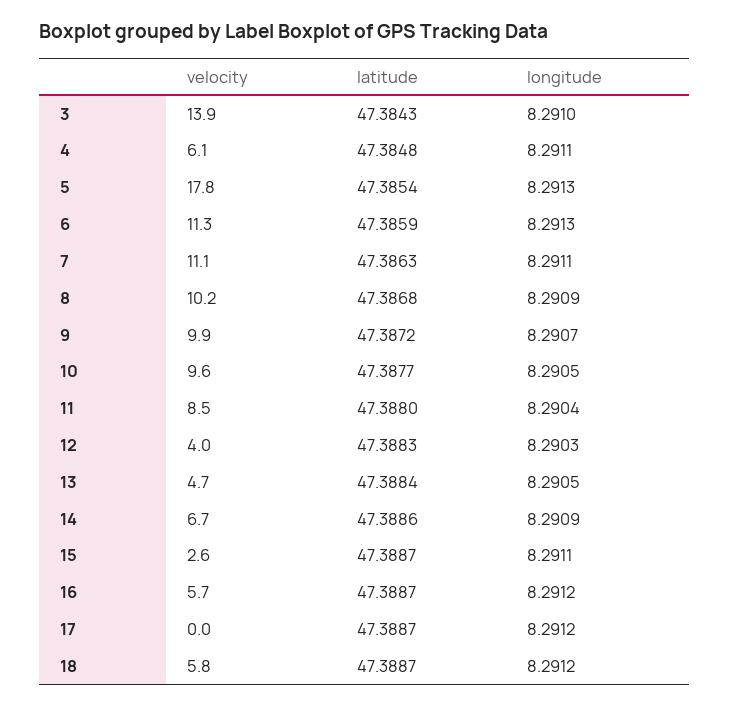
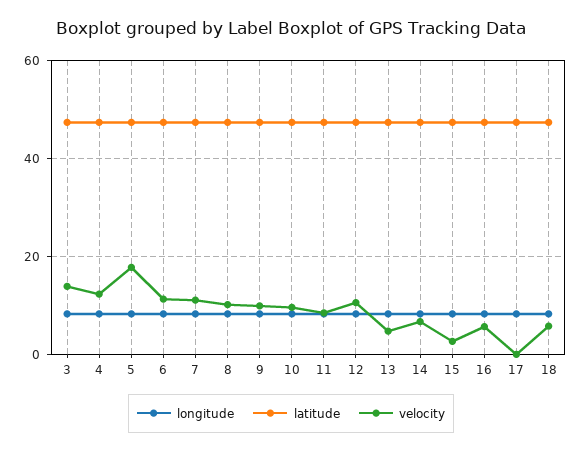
  {
    "velocity": {
      "3": 13.9,
-     "4": 6.1,
+     "4": 12,
      "5": 17.8,
      "6": 11.3,
      "7": 11.1,
      "8": 10.2,
      "9": 9.9,
      "10": 9.6,
      "11": 8.5,
-     "12": 4,
+     "12": 10,
      "13": 4.7,
      "14": 6.7,
      "15": 2.6,
      "16": 5.7,
      "17": 0,
      "18": 5.8
    },
    "latitude": {
      "3": 47.3843,
      "4": 47.3848,
      "5": 47.3854,
      "6": 47.3859,
      "7": 47.3863,
      "8": 47.3868,
      "9": 47.3872,
      "10": 47.3877,
      "11": 47.388,
      "12": 47.3883,
      "13": 47.3884,
      "14": 47.3886,
      "15": 47.3887,
      "16": 47.3887,
      "17": 47.3887,
      "18": 47.3887
    },
    "longitude": {
      "3": 8.291,
      "4": 8.2911,
      "5": 8.2913,
      "6": 8.2913,
      "7": 8.2911,
      "8": 8.2909,
      "9": 8.2907,
      "10": 8.2905,
      "11": 8.2904,
      "12": 8.2903,
      "13": 8.2905,
      "14": 8.2909,
      "15": 8.2911,
      "16": 8.2912,
      "17": 8.2912,
      "18": 8.2912
    }
  }

